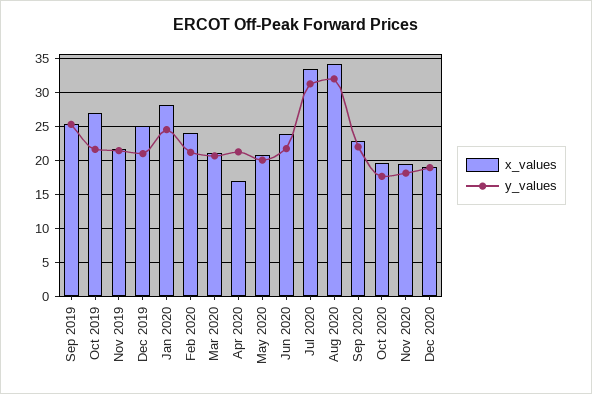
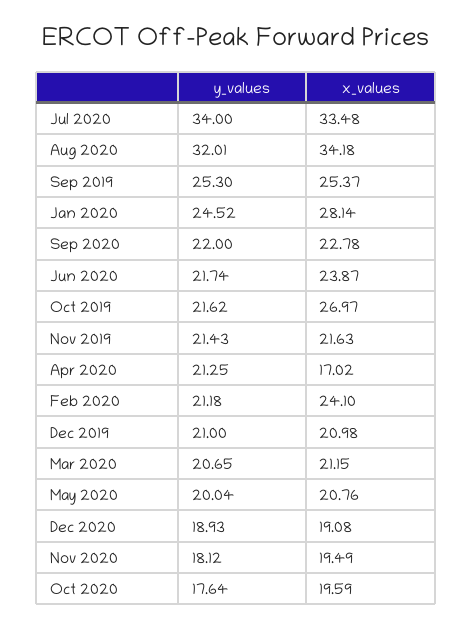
  {
    "x_values": {
      "Sep 2019": 25.37,
      "Oct 2019": 26.97,
      "Nov 2019": 21.63,
-     "Dec 2019": 25,
+     "Dec 2019": 20.98,
      "Jan 2020": 28.14,
      "Feb 2020": 24.1,
      "Mar 2020": 21.15,
      "Apr 2020": 17.02,
      "May 2020": 20.76,
      "Jun 2020": 23.87,
      "Jul 2020": 33.48,
      "Aug 2020": 34.18,
      "Sep 2020": 22.78,
      "Oct 2020": 19.59,
      "Nov 2020": 19.49,
      "Dec 2020": 19.08
    },
    "y_values": {
      "Sep 2019": 25.3,
      "Oct 2019": 21.62,
      "Nov 2019": 21.43,
      "Dec 2019": 21,
      "Jan 2020": 24.52,
      "Feb 2020": 21.18,
      "Mar 2020": 20.65,
      "Apr 2020": 21.25,
      "May 2020": 20.04,
      "Jun 2020": 21.74,
-     "Jul 2020": 31,
+     "Jul 2020": 34,
      "Aug 2020": 32.01,
      "Sep 2020": 22,
      "Oct 2020": 17.64,
      "Nov 2020": 18.12,
      "Dec 2020": 18.93
    }
  }

